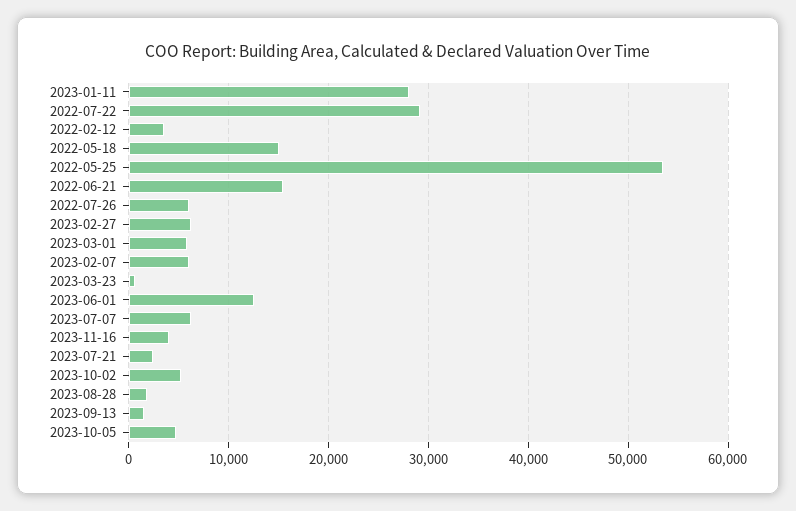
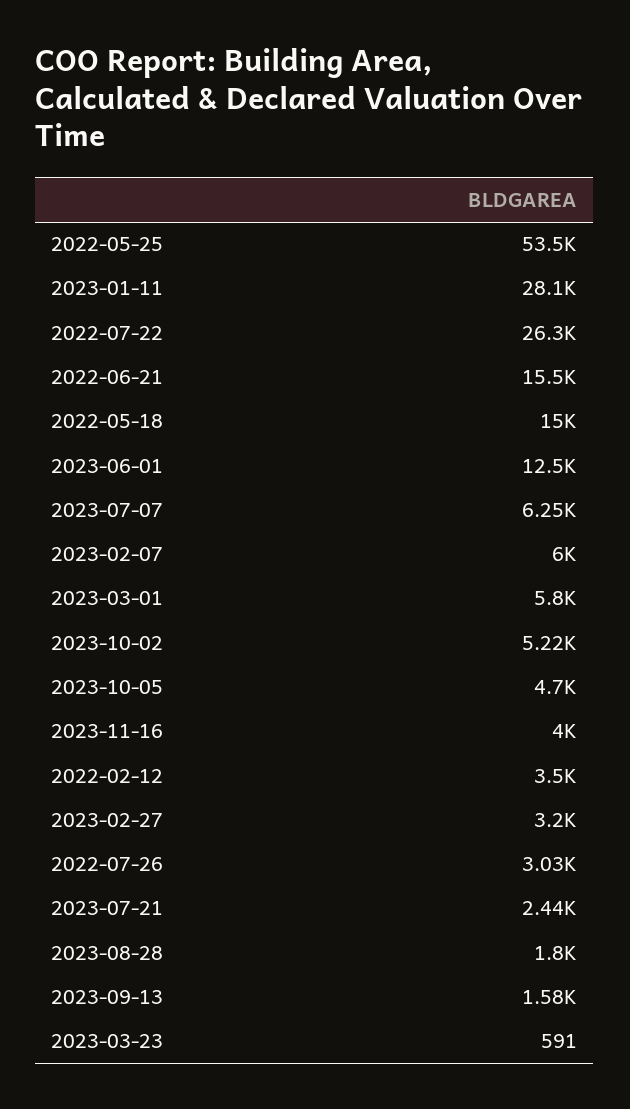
  {
    "2023-01-11": 28100,
-   "2022-07-22": 29000,
+   "2022-07-22": 26300,
    "2022-02-12": 3500,
    "2022-05-18": 15000,
    "2022-05-25": 53500,
    "2022-06-21": 15500,
-   "2022-07-26": 6000,
+   "2022-07-26": 3030,
-   "2023-02-27": 6000,
+   "2023-02-27": 3200,
    "2023-03-01": 5800,
    "2023-02-07": 6000,
    "2023-03-23": 591,
    "2023-06-01": 12500,
    "2023-07-07": 6250,
    "2023-11-16": 4000,
    "2023-07-21": 2440,
    "2023-10-02": 5220,
    "2023-08-28": 1800,
    "2023-09-13": 1580,
    "2023-10-05": 4700
  }

